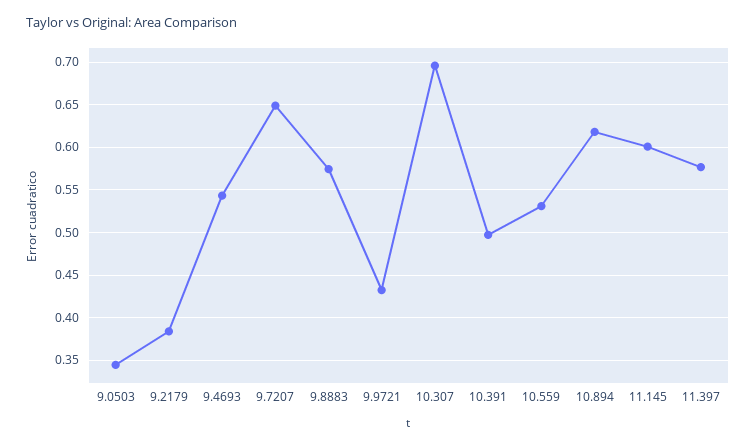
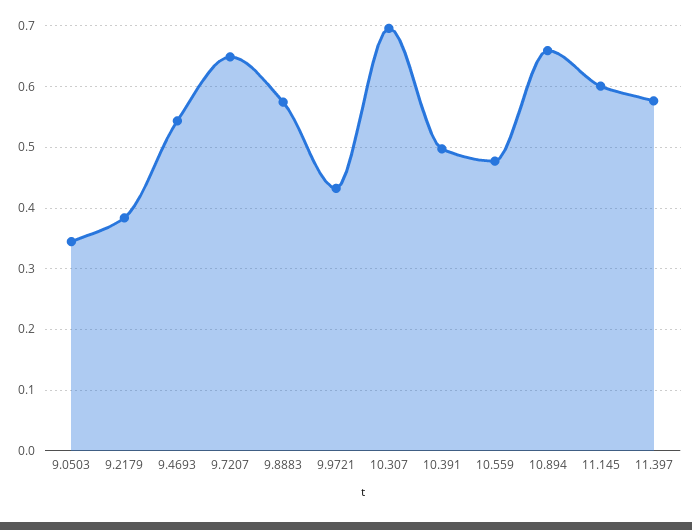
  {
    "9.0503": 0.34,
    "9.2179": 0.38,
    "9.4693": 0.54,
    "9.7207": 0.65,
    "9.8883": 0.57,
    "9.9721": 0.43,
    "10.307": 0.7,
    "10.391": 0.5,
-   "10.559": 0.53,
+   "10.559": 0.48,
-   "10.894": 0.62,
+   "10.894": 0.66,
    "11.145": 0.6,
    "11.397": 0.58
  }

